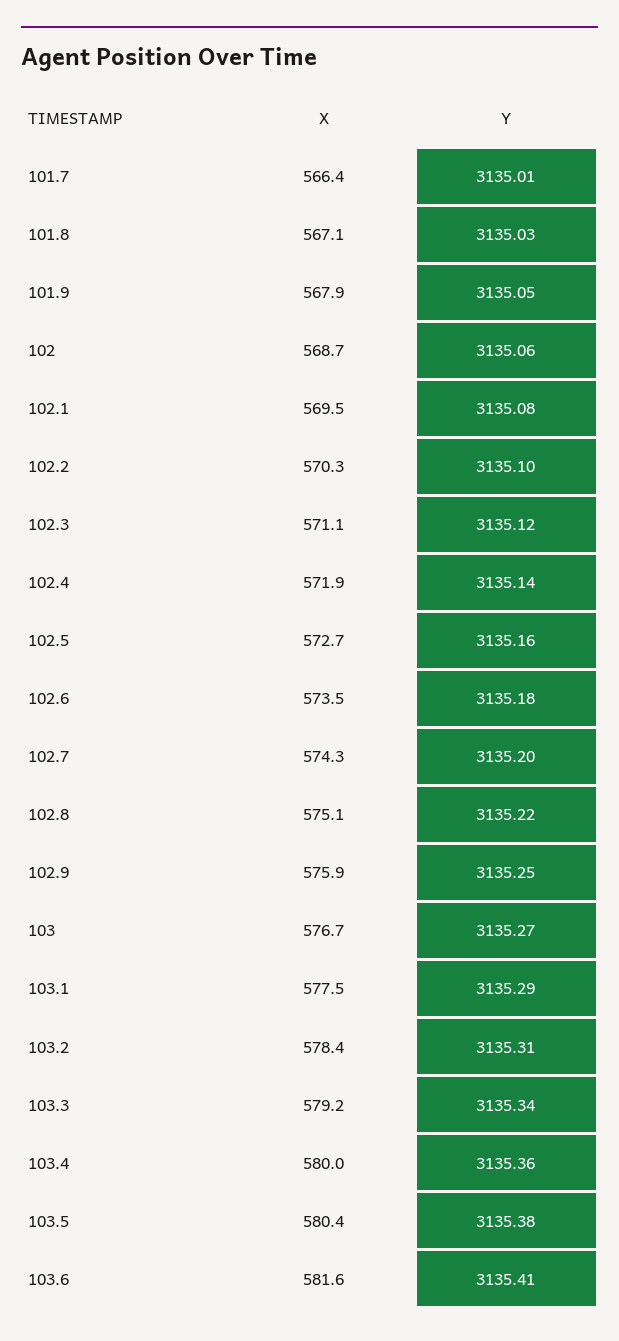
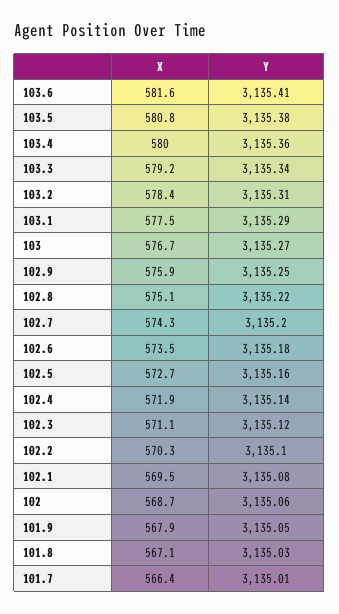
  {
    "X": {
      "101.7": 566.4,
      "101.8": 567.1,
      "101.9": 567.9,
      "102": 568.7,
      "102.1": 569.5,
      "102.2": 570.3,
      "102.3": 571.1,
      "102.4": 571.9,
      "102.5": 572.7,
      "102.6": 573.5,
      "102.7": 574.3,
      "102.8": 575.1,
      "102.9": 575.9,
      "103": 576.7,
      "103.1": 577.5,
      "103.2": 578.4,
      "103.3": 579.2,
      "103.4": 580,
-     "103.5": 580.4,
+     "103.5": 580.8,
      "103.6": 581.6
    },
    "Y": {
      "101.7": 3135.01,
      "101.8": 3135.03,
      "101.9": 3135.05,
      "102": 3135.06,
      "102.1": 3135.08,
      "102.2": 3135.1,
      "102.3": 3135.12,
      "102.4": 3135.14,
      "102.5": 3135.16,
      "102.6": 3135.18,
      "102.7": 3135.2,
      "102.8": 3135.22,
      "102.9": 3135.25,
      "103": 3135.27,
      "103.1": 3135.29,
      "103.2": 3135.31,
      "103.3": 3135.34,
      "103.4": 3135.36,
      "103.5": 3135.38,
      "103.6": 3135.41
    }
  }

